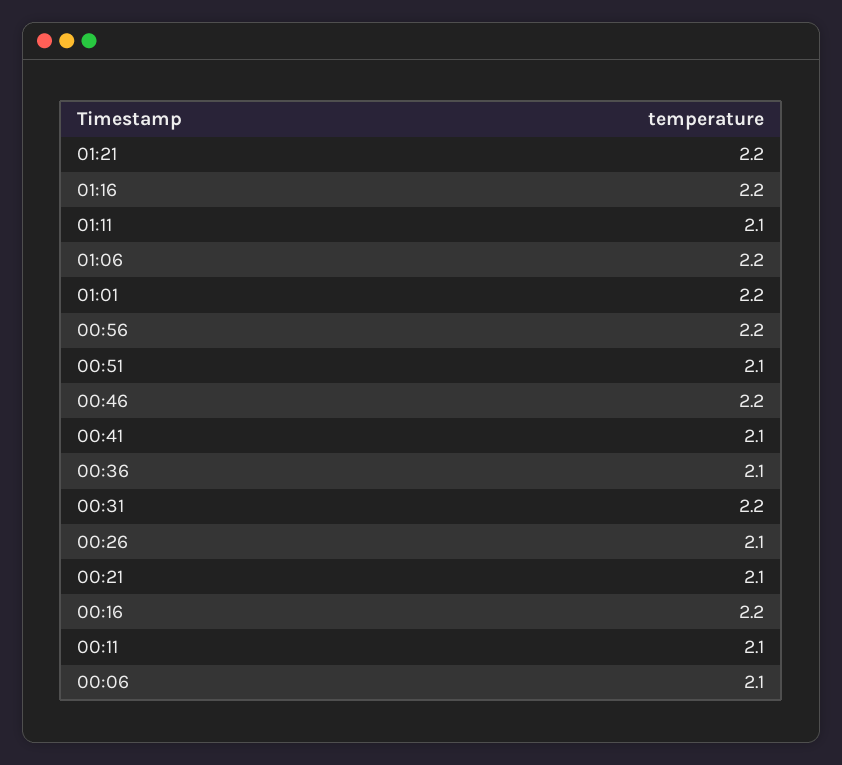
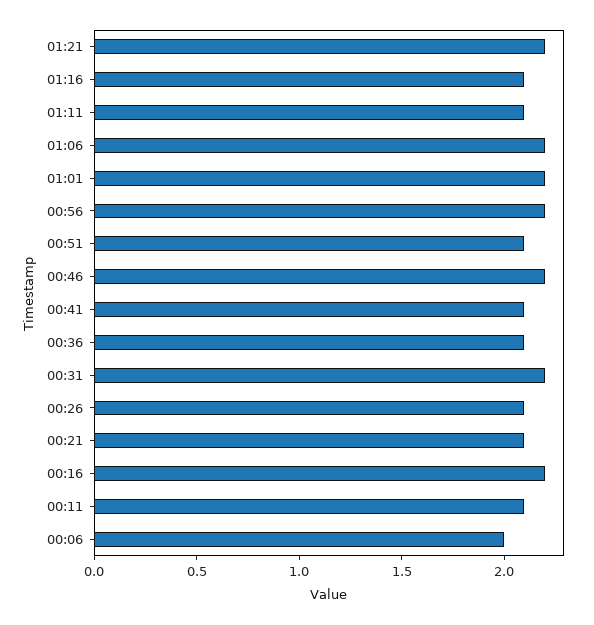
  {
    "01:21": 2.2,
-   "01:16": 2.2,
+   "01:16": 2.1,
    "01:11": 2.1,
    "01:06": 2.2,
    "01:01": 2.2,
    "00:56": 2.2,
    "00:51": 2.1,
    "00:46": 2.2,
    "00:41": 2.1,
    "00:36": 2.1,
    "00:31": 2.2,
    "00:26": 2.1,
    "00:21": 2.1,
    "00:16": 2.2,
    "00:11": 2.1,
-   "00:06": 2.1
+   "00:06": 2
  }

